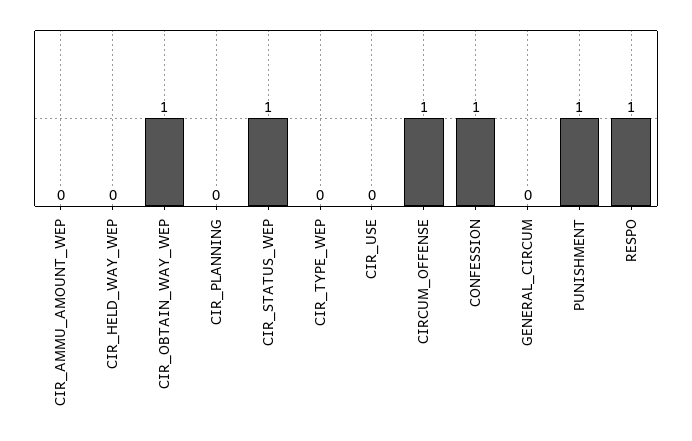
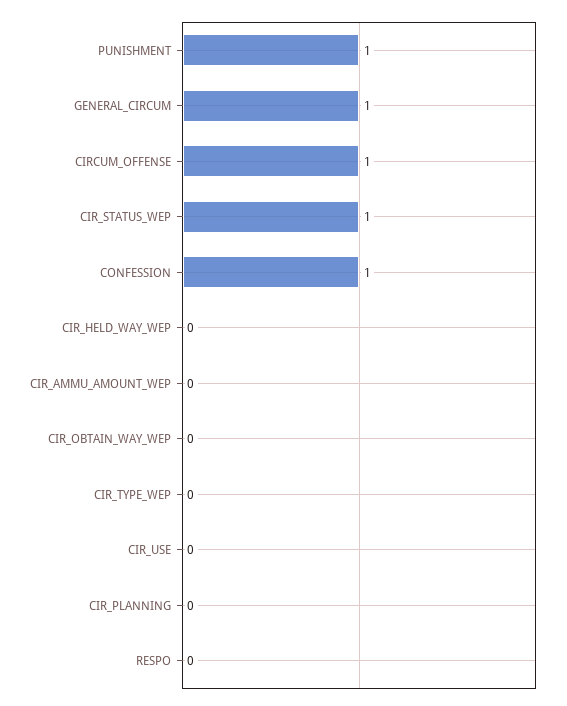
  {
    "CIR_AMMU_AMOUNT_WEP": 0,
    "CIR_HELD_WAY_WEP": 0,
-   "CIR_OBTAIN_WAY_WEP": 1,
+   "CIR_OBTAIN_WAY_WEP": 0,
    "CIR_PLANNING": 0,
    "CIR_STATUS_WEP": 1,
    "CIR_TYPE_WEP": 0,
    "CIR_USE": 0,
    "CIRCUM_OFFENSE": 1,
    "CONFESSION": 1,
-   "GENERAL_CIRCUM": 0,
+   "GENERAL_CIRCUM": 1,
    "PUNISHMENT": 1,
-   "RESPO": 1
+   "RESPO": 0
  }

